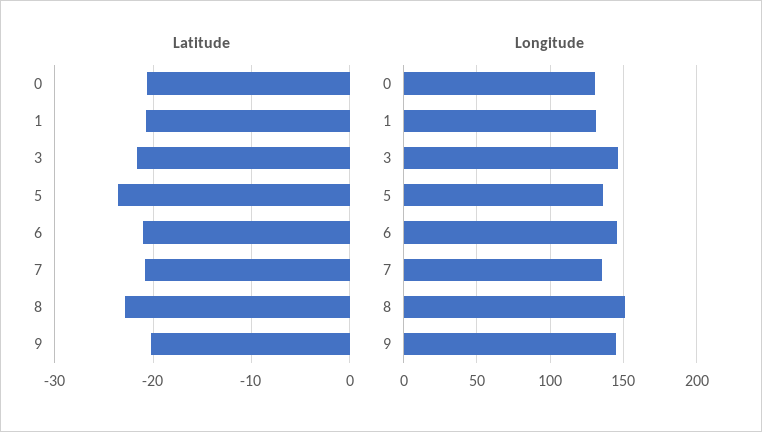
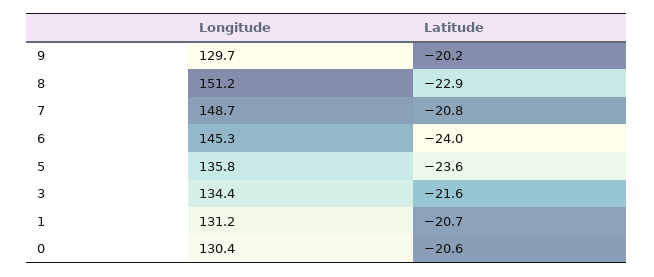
  {
    "Latitude": {
      "0": -20.6,
      "1": -20.7,
      "3": -21.6,
      "5": -23.6,
-     "6": -21,
+     "6": -24,
      "7": -20.8,
      "8": -22.9,
      "9": -20.2
    },
    "Longitude": {
      "0": 130.4,
      "1": 131.2,
-     "3": 145,
+     "3": 134.4,
      "5": 135.8,
      "6": 145.3,
-     "7": 135,
+     "7": 148.7,
      "8": 151.2,
-     "9": 145
+     "9": 129.7
    }
  }

